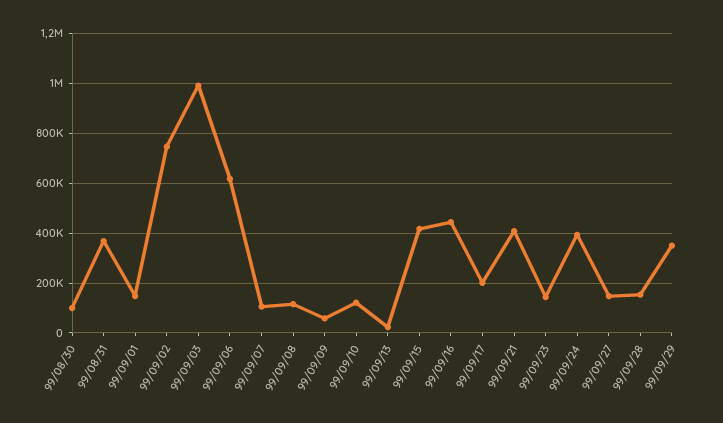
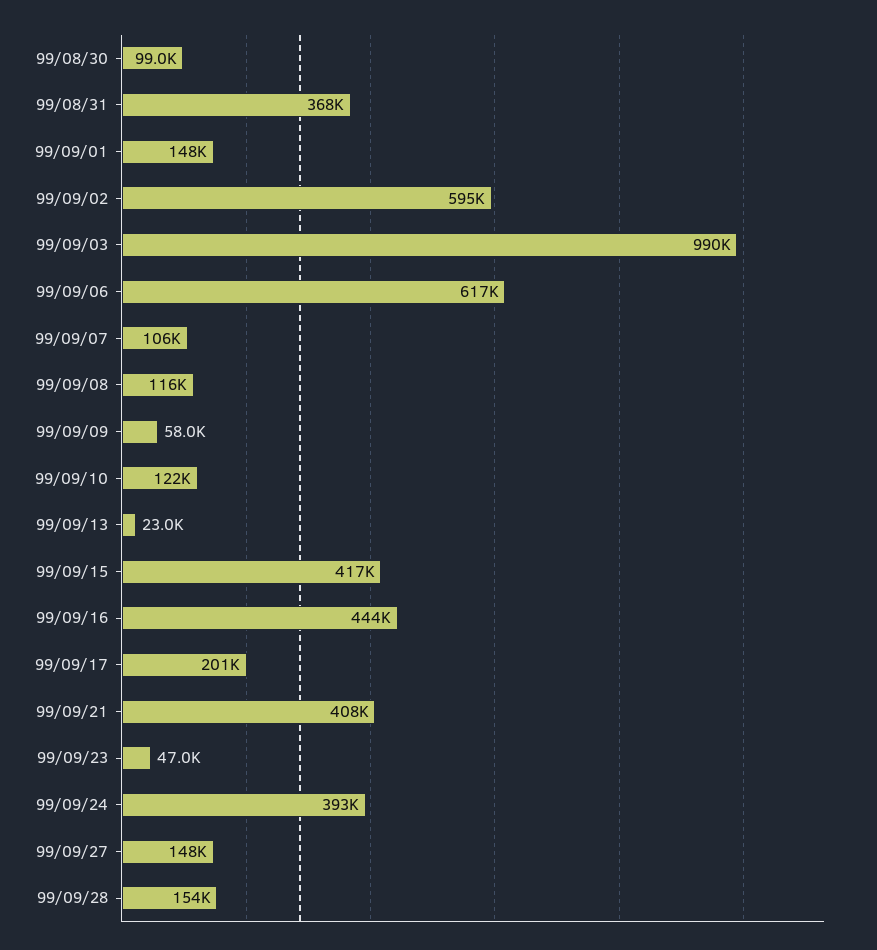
  {
    "99/08/30": 99000,
    "99/08/31": 368000,
    "99/09/01": 148000,
-   "99/09/02": 750000,
+   "99/09/02": 595000,
    "99/09/03": 990000,
    "99/09/06": 617000,
    "99/09/07": 106000,
    "99/09/08": 116000,
    "99/09/09": 58000,
    "99/09/10": 122000,
    "99/09/13": 23000,
    "99/09/15": 417000,
    "99/09/16": 444000,
    "99/09/17": 201000,
    "99/09/21": 408000,
-   "99/09/23": 150000,
+   "99/09/23": 47000,
    "99/09/24": 393000,
    "99/09/27": 148000,
-   "99/09/28": 154000,
+   "99/09/28": 154000
-   "99/09/29": 350000
  }

